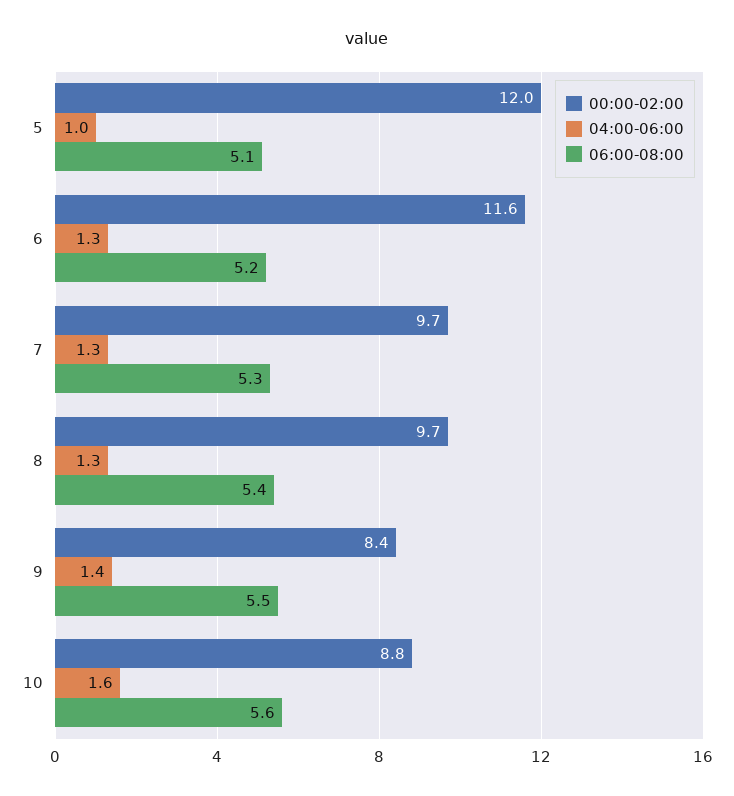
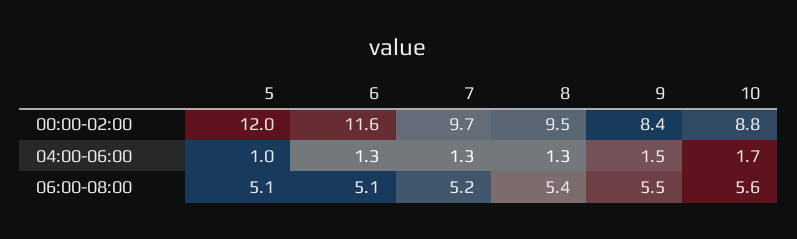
  {
    "00:00-02:00": {
      "5": 12,
      "6": 11.6,
      "7": 9.7,
-     "8": 9.7,
+     "8": 9.5,
      "9": 8.4,
      "10": 8.8
    },
    "04:00-06:00": {
      "5": 1,
      "6": 1.3,
      "7": 1.3,
      "8": 1.3,
-     "9": 1.4,
+     "9": 1.5,
-     "10": 1.6
+     "10": 1.7
    },
    "06:00-08:00": {
      "5": 5.1,
-     "6": 5.2,
+     "6": 5.1,
-     "7": 5.3,
+     "7": 5.2,
      "8": 5.4,
      "9": 5.5,
      "10": 5.6
    }
  }

